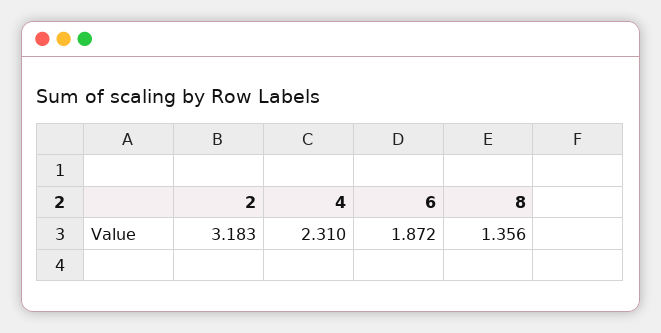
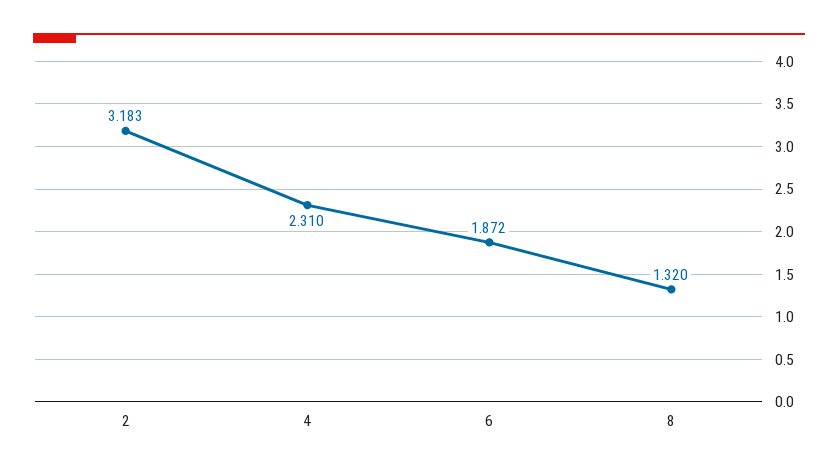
  {
    "2": 3.183,
    "4": 2.31,
    "6": 1.872,
-   "8": 1.356
+   "8": 1.32
  }

